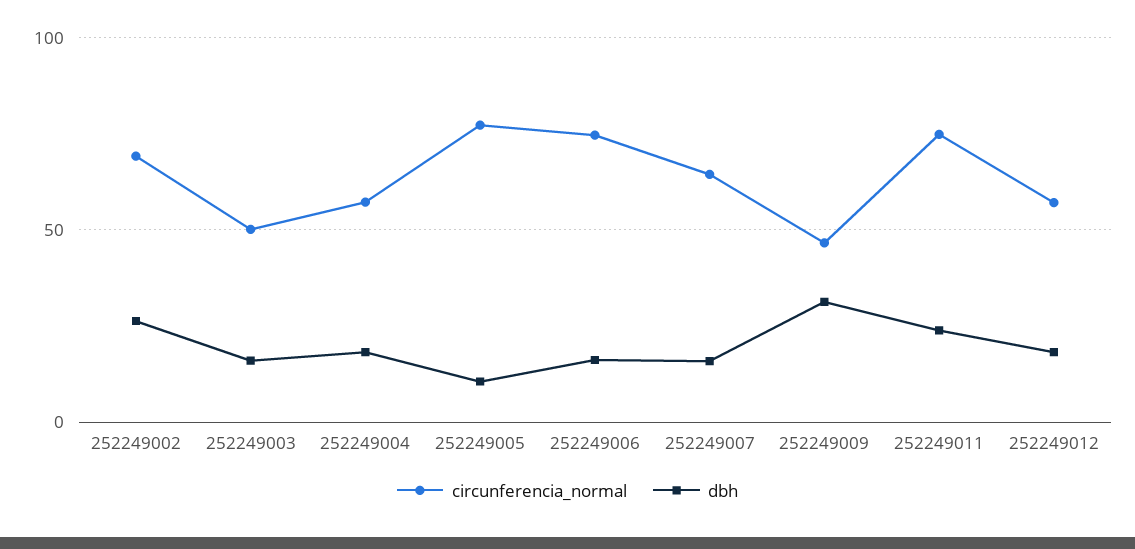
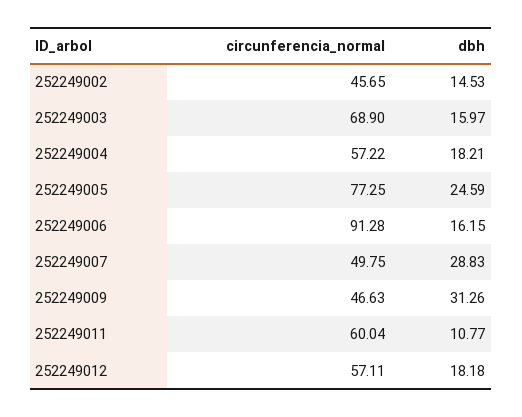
  {
    "circunferencia_normal": {
-     "252249002": 70,
+     "252249002": 45.65,
-     "252249003": 50,
+     "252249003": 68.9,
      "252249004": 57.22,
      "252249005": 77.25,
-     "252249006": 75,
+     "252249006": 91.28,
-     "252249007": 65,
+     "252249007": 49.75,
      "252249009": 46.63,
-     "252249011": 75,
+     "252249011": 60.04,
      "252249012": 57.11
    },
    "dbh": {
-     "252249002": 25,
+     "252249002": 14.53,
      "252249003": 15.97,
      "252249004": 18.21,
-     "252249005": 10,
+     "252249005": 24.59,
      "252249006": 16.15,
-     "252249007": 15,
+     "252249007": 28.83,
      "252249009": 31.26,
-     "252249011": 25,
+     "252249011": 10.77,
      "252249012": 18.18
    }
  }

